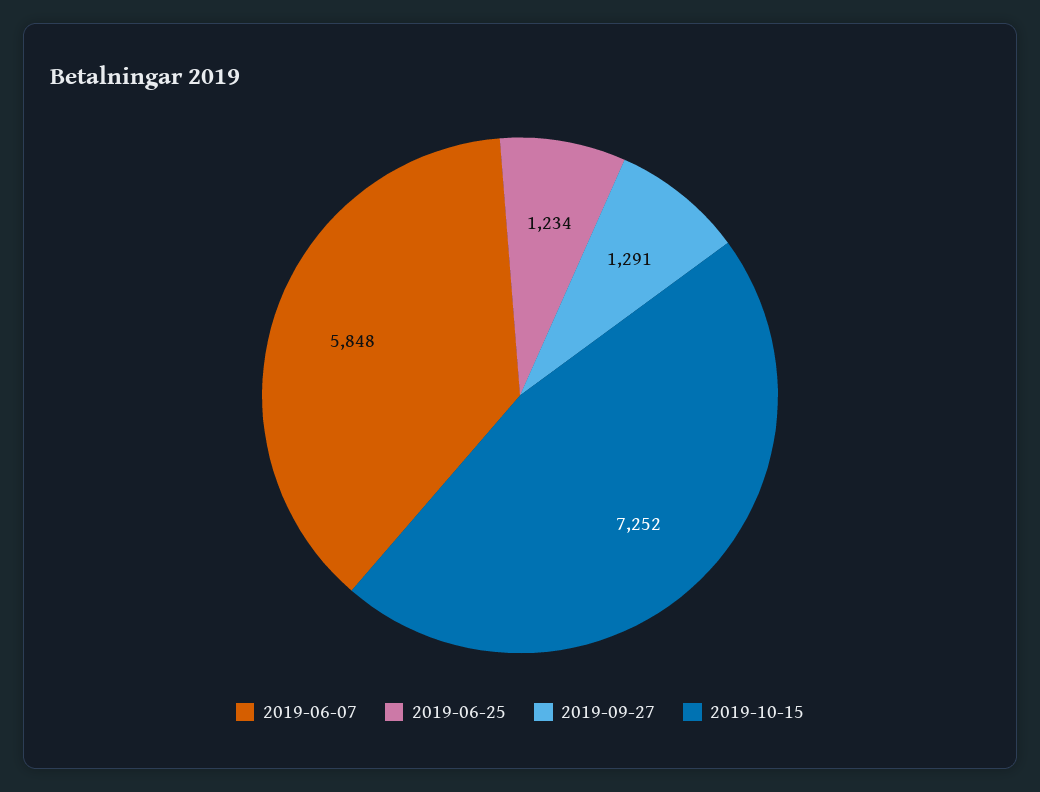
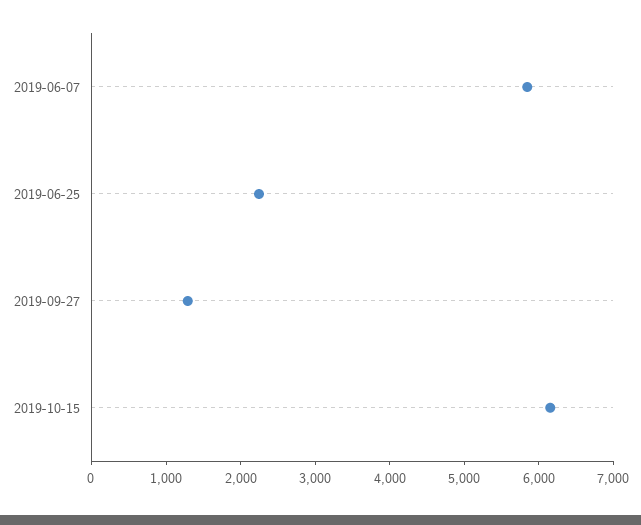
  {
    "2019-06-07": 5848,
-   "2019-06-25": 1234,
+   "2019-06-25": 2200,
    "2019-09-27": 1291,
-   "2019-10-15": 7252
+   "2019-10-15": 6200
  }

